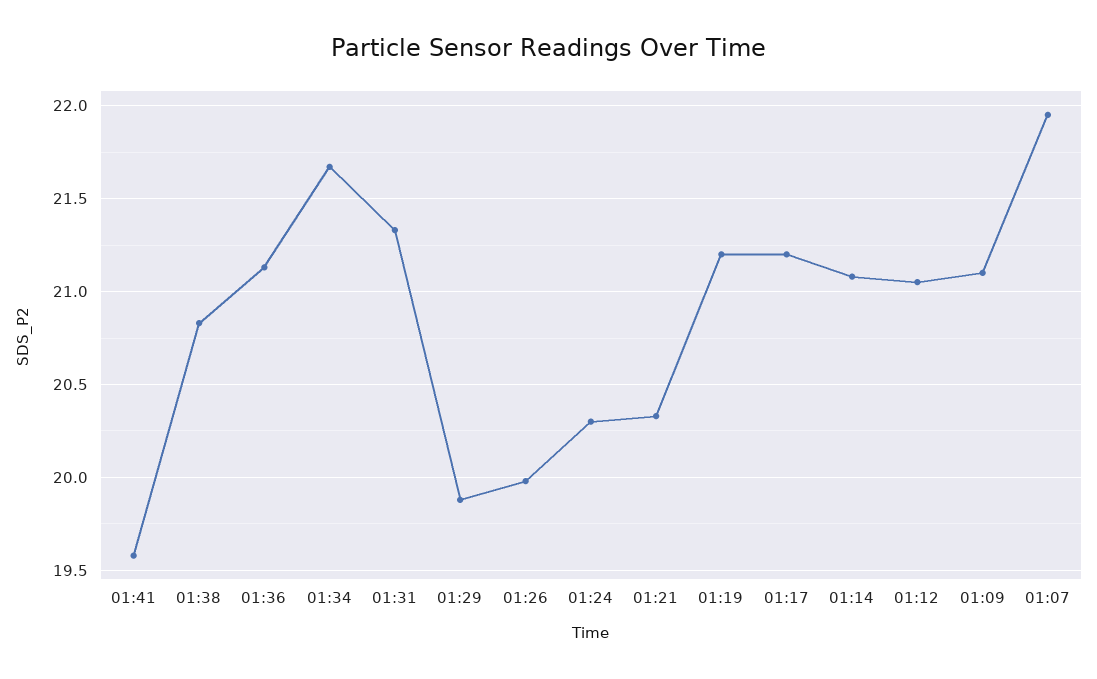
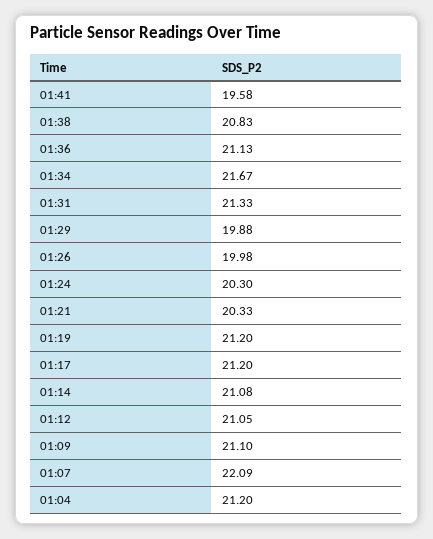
  {
    "01:41": 19.58,
    "01:38": 20.83,
    "01:36": 21.13,
    "01:34": 21.67,
    "01:31": 21.33,
    "01:29": 19.88,
    "01:26": 19.98,
    "01:24": 20.3,
    "01:21": 20.33,
    "01:19": 21.2,
    "01:17": 21.2,
    "01:14": 21.08,
    "01:12": 21.05,
    "01:09": 21.1,
-   "01:07": 21.95
+   "01:07": 22.09,
+   "01:04": 21.2
  }

